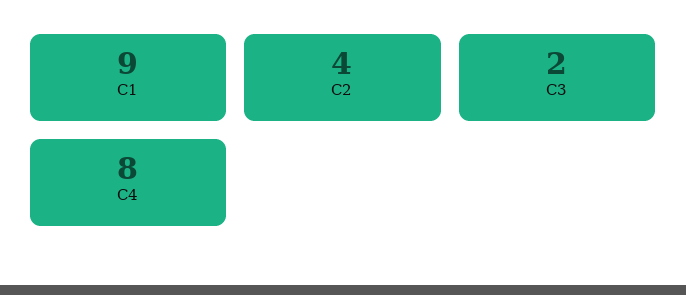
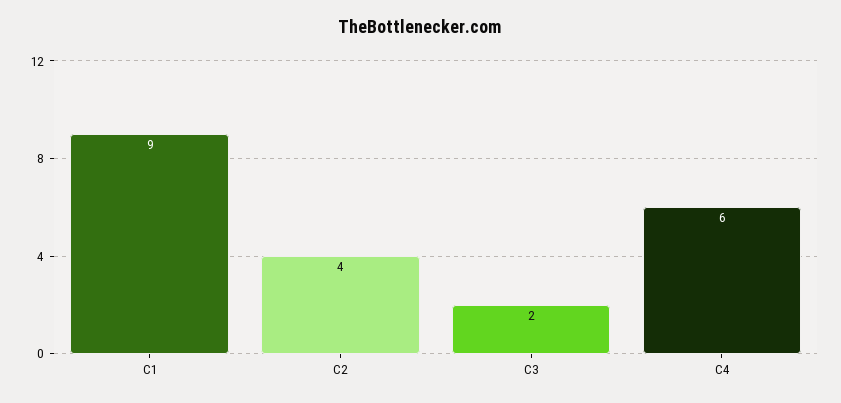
  {
    "C1": 9,
    "C2": 4,
    "C3": 2,
-   "C4": 8
+   "C4": 6
  }

